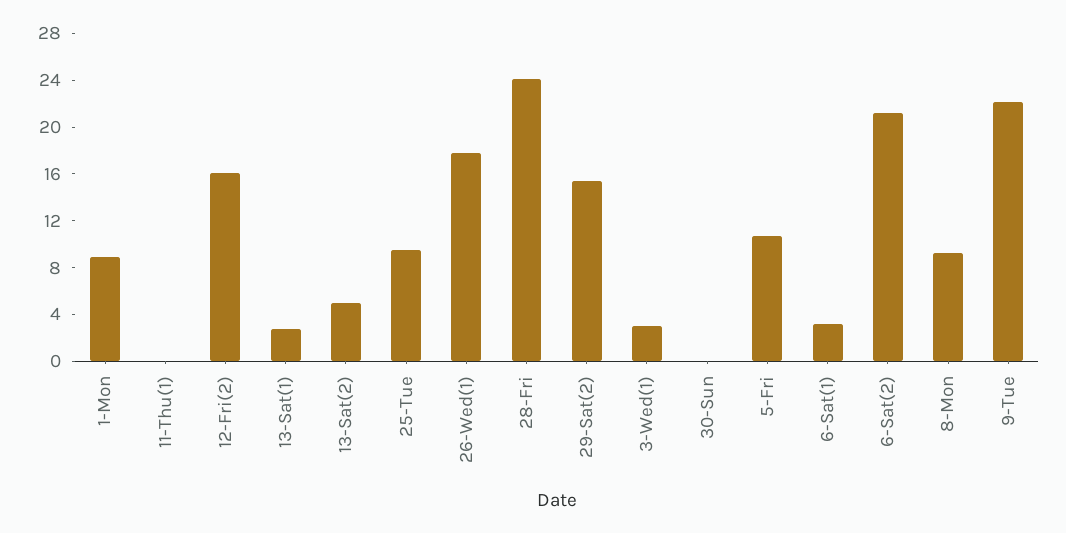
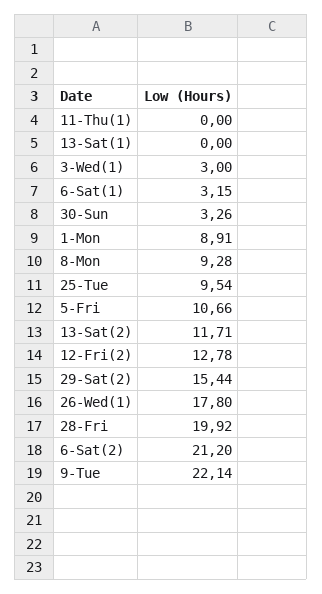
  {
    "1-Mon": 8.91,
    "11-Thu(1)": 0,
-   "12-Fri(2)": 16,
+   "12-Fri(2)": 12.78,
-   "13-Sat(1)": 3,
+   "13-Sat(1)": 0,
-   "13-Sat(2)": 5,
+   "13-Sat(2)": 11.71,
    "25-Tue": 9.54,
    "26-Wed(1)": 17.8,
-   "28-Fri": 24,
+   "28-Fri": 19.92,
    "29-Sat(2)": 15.44,
    "3-Wed(1)": 3,
-   "30-Sun": 0,
+   "30-Sun": 3.26,
    "5-Fri": 10.66,
    "6-Sat(1)": 3.15,
    "6-Sat(2)": 21.2,
    "8-Mon": 9.28,
    "9-Tue": 22.14
  }

